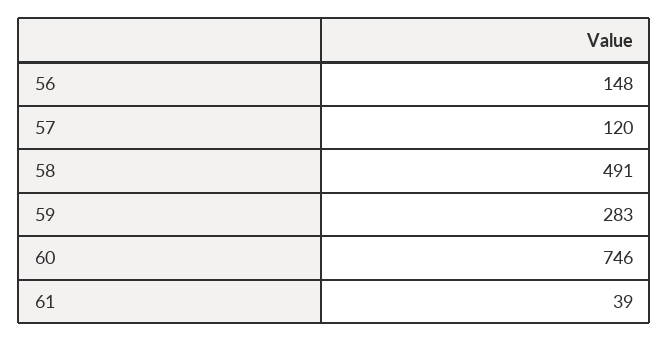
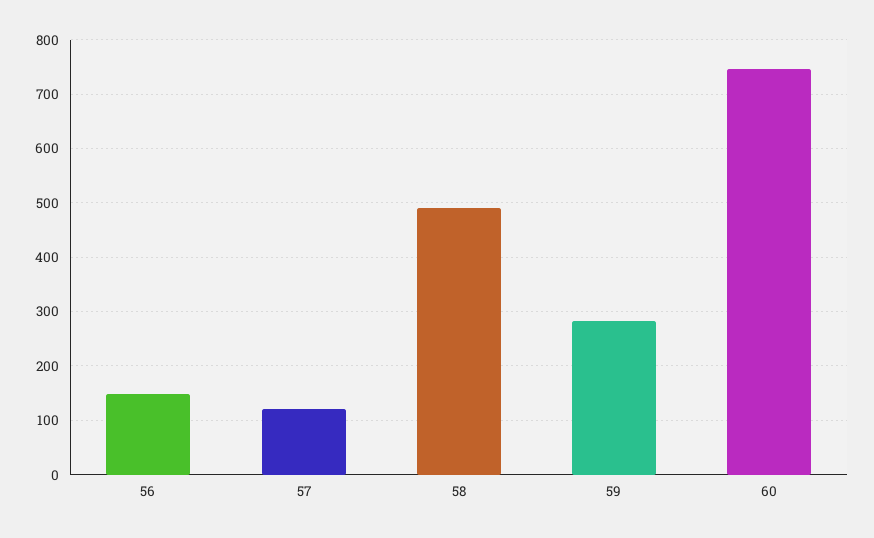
  {
    "56": 148,
    "57": 120,
    "58": 491,
    "59": 283,
-   "60": 746,
+   "60": 746
-   "61": 39
  }

